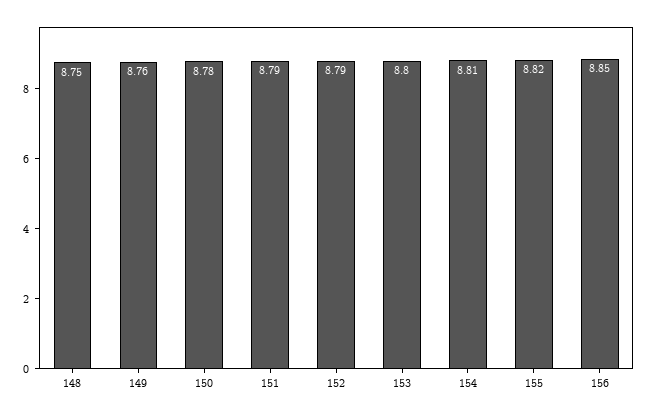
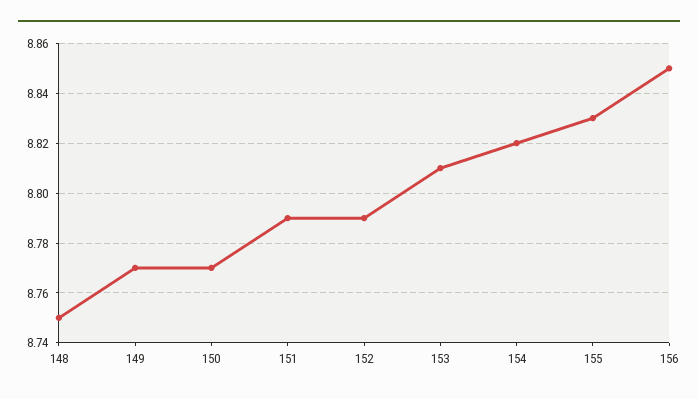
  {
    "148": 8.75,
-   "149": 8.76,
+   "149": 8.77,
-   "150": 8.78,
+   "150": 8.77,
    "151": 8.79,
    "152": 8.79,
-   "153": 8.8,
+   "153": 8.81,
-   "154": 8.81,
+   "154": 8.82,
-   "155": 8.82,
+   "155": 8.83,
    "156": 8.85
  }

